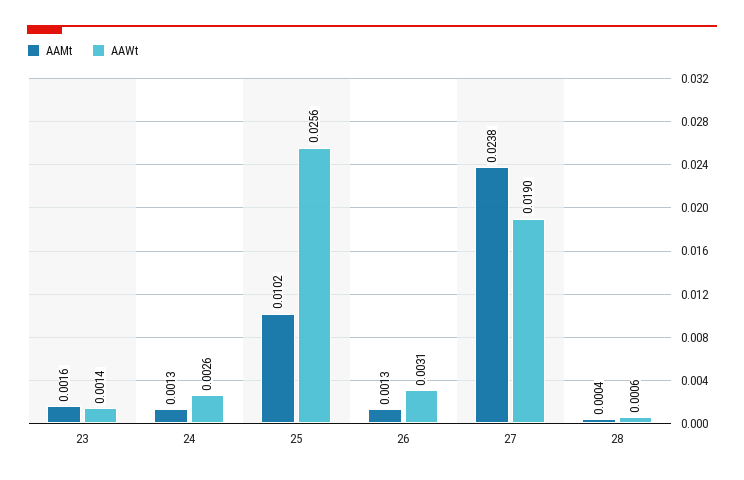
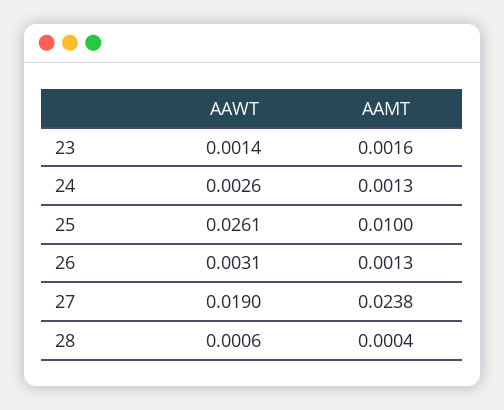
  {
    "AAMt": {
      "23": 0.0016,
      "24": 0.0013,
-     "25": 0.0102,
+     "25": 0.01,
      "26": 0.0013,
      "27": 0.0238,
      "28": 0.0004
    },
    "AAWt": {
      "23": 0.0014,
      "24": 0.0026,
-     "25": 0.0256,
+     "25": 0.0261,
      "26": 0.0031,
      "27": 0.019,
      "28": 0.0006
    }
  }

